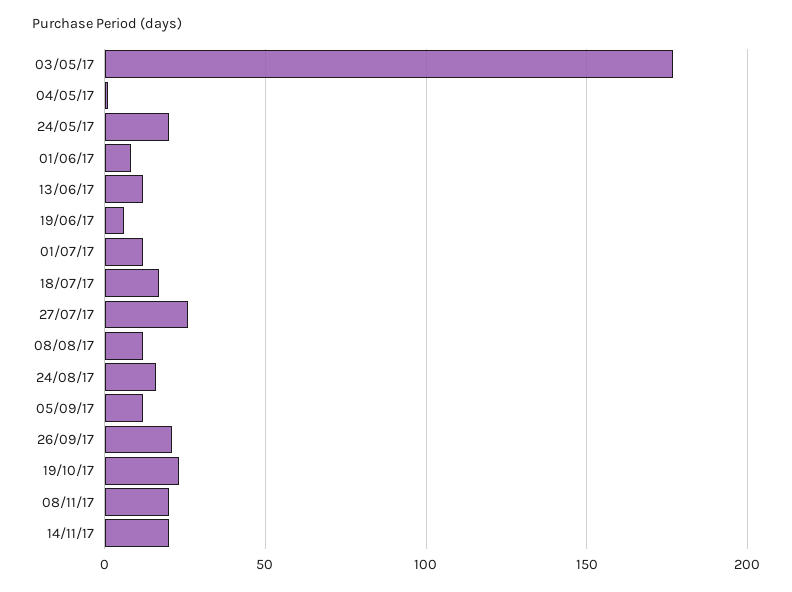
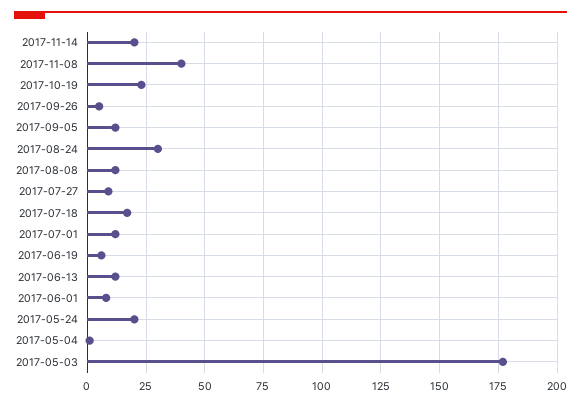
  {
    "03/05/17": 175,
    "04/05/17": 0,
    "24/05/17": 20,
    "01/06/17": 10,
    "13/06/17": 10,
    "19/06/17": 5,
    "01/07/17": 10,
    "18/07/17": 15,
-   "27/07/17": 25,
+   "27/07/17": 10,
    "08/08/17": 10,
-   "24/08/17": 15,
+   "24/08/17": 30,
    "05/09/17": 10,
-   "26/09/17": 20,
+   "26/09/17": 5,
    "19/10/17": 25,
-   "08/11/17": 20,
+   "08/11/17": 40,
    "14/11/17": 20
  }

